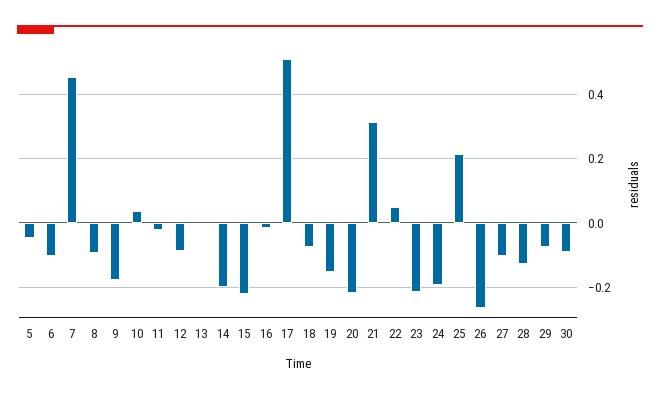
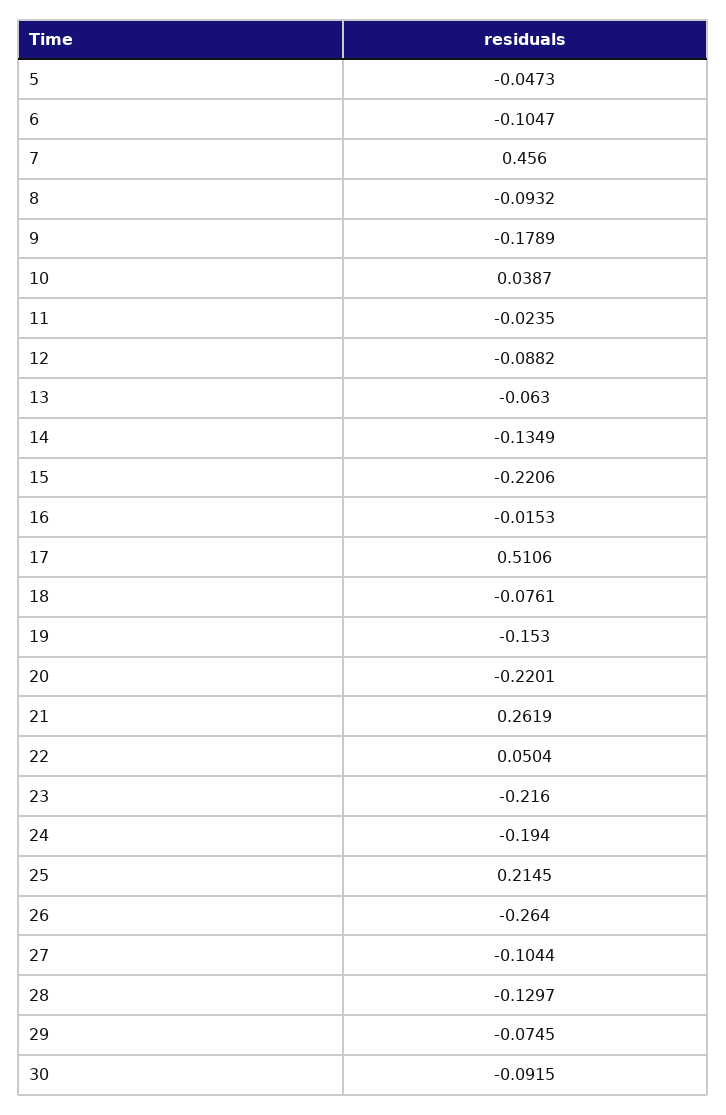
  {
    "5": -0.0473,
    "6": -0.1047,
    "7": 0.456,
    "8": -0.0932,
    "9": -0.1789,
    "10": 0.0387,
    "11": -0.0235,
    "12": -0.0882,
-   "13": 0,
+   "13": -0.063,
-   "14": -0.2,
+   "14": -0.1349,
    "15": -0.2206,
    "16": -0.0153,
    "17": 0.5106,
    "18": -0.0761,
    "19": -0.153,
    "20": -0.2201,
-   "21": 0.32,
+   "21": 0.2619,
    "22": 0.0504,
    "23": -0.216,
    "24": -0.194,
    "25": 0.2145,
    "26": -0.264,
    "27": -0.1044,
    "28": -0.1297,
    "29": -0.0745,
    "30": -0.0915
  }

